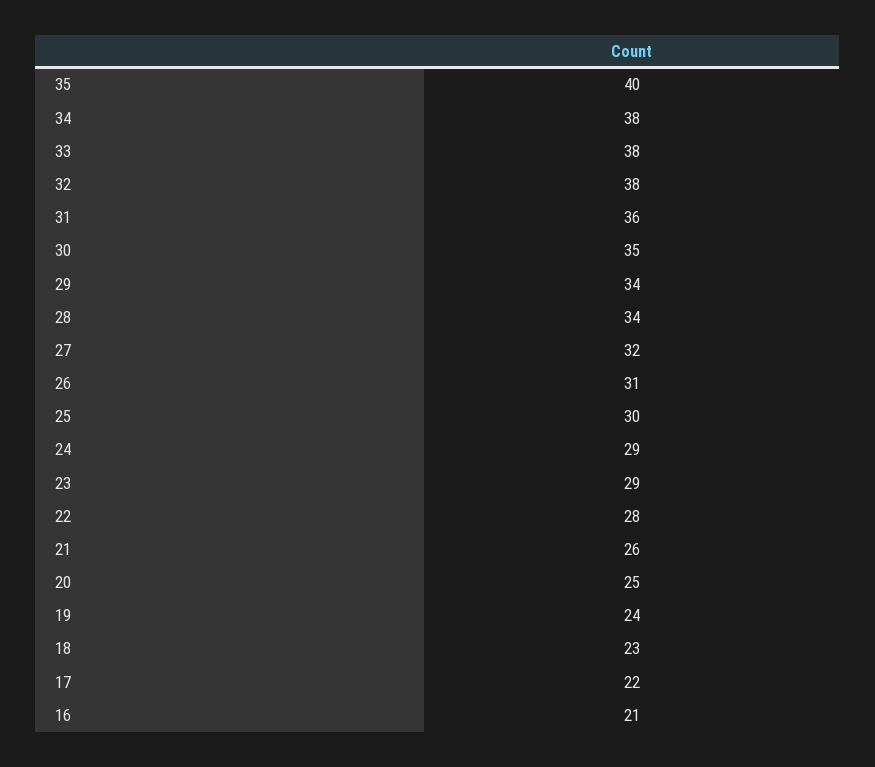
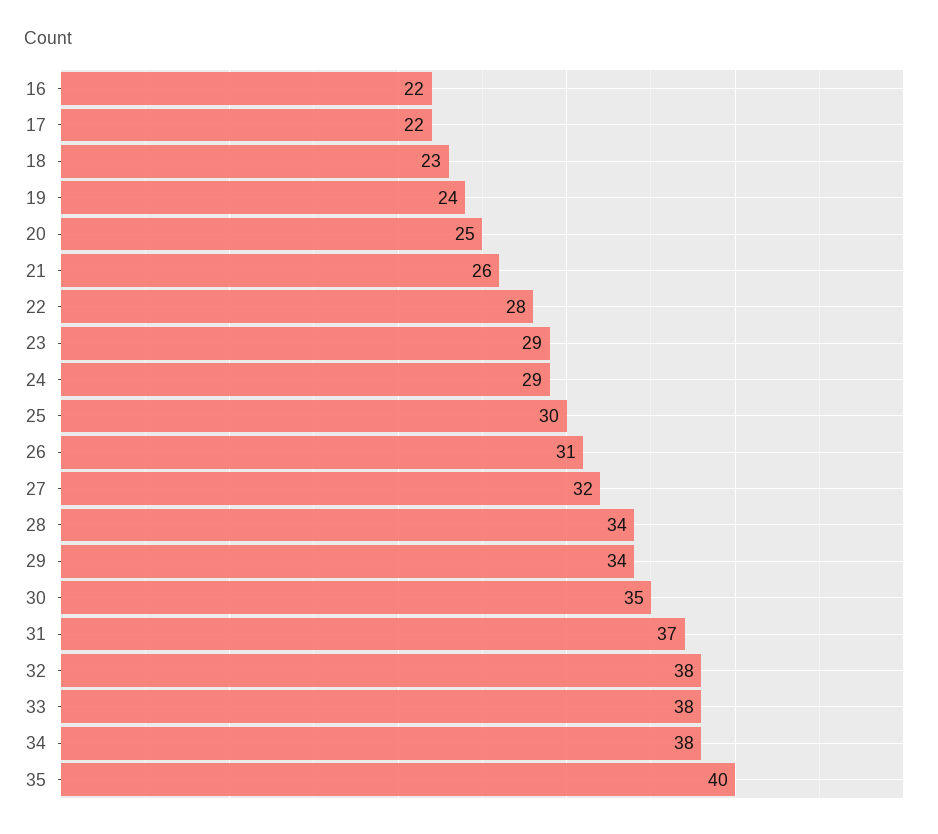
  {
    "35": 40,
    "34": 38,
    "33": 38,
    "32": 38,
-   "31": 36,
+   "31": 37,
    "30": 35,
    "29": 34,
    "28": 34,
    "27": 32,
    "26": 31,
    "25": 30,
    "24": 29,
    "23": 29,
    "22": 28,
    "21": 26,
    "20": 25,
    "19": 24,
    "18": 23,
    "17": 22,
-   "16": 21
+   "16": 22
  }

